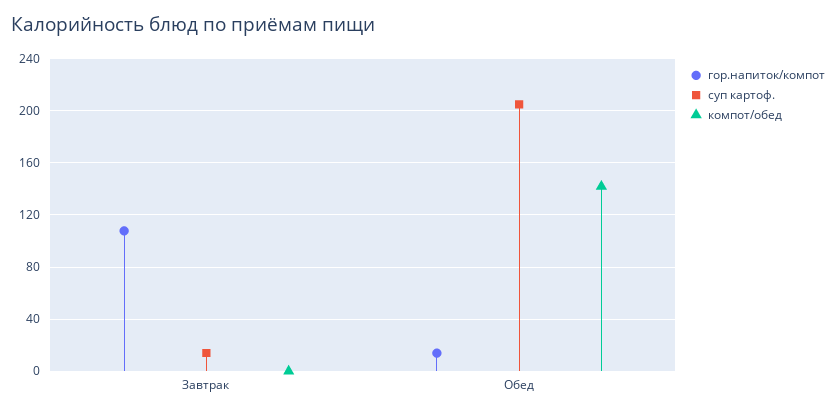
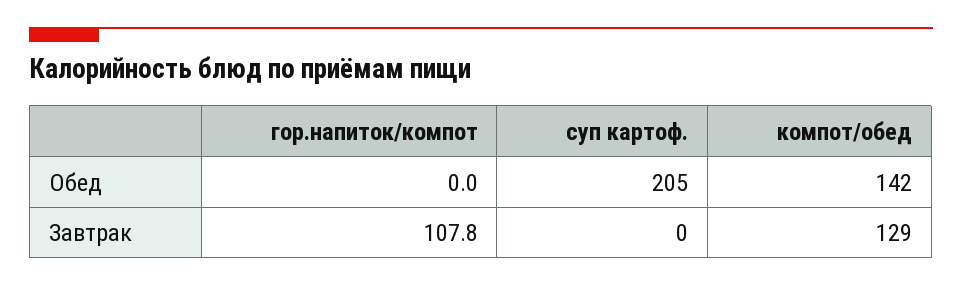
  {
    "гор.напиток/компот": {
      "Завтрак": 107.8,
-     "Обед": 15
+     "Обед": 0
    },
    "суп картоф.": {
-     "Завтрак": 15,
+     "Завтрак": 0,
      "Обед": 205
    },
    "компот/обед": {
-     "Завтрак": 0,
+     "Завтрак": 129,
      "Обед": 142
    }
  }

